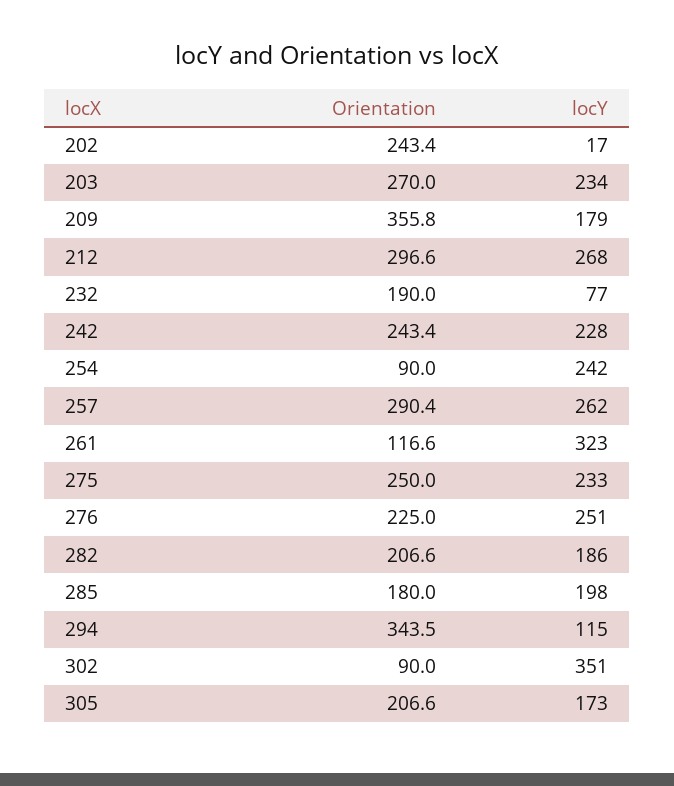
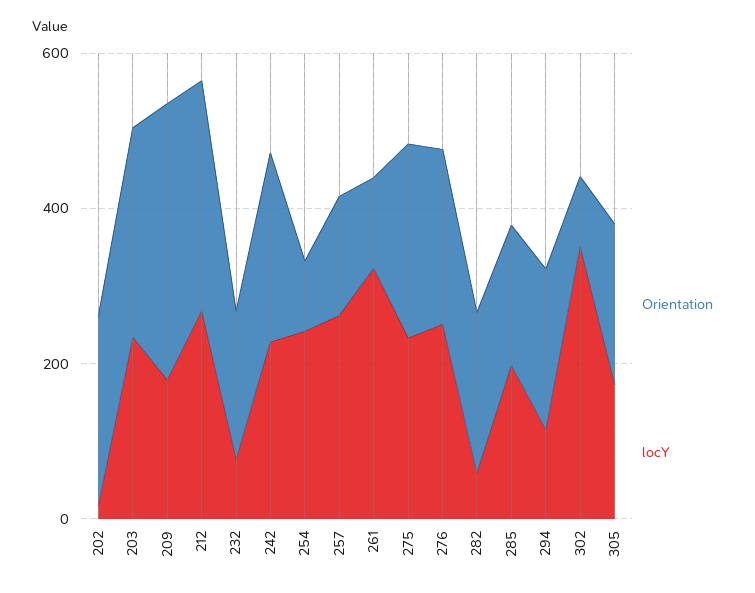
  {
    "Orientation": {
      "202": 243.4,
      "203": 270,
      "209": 355.8,
      "212": 296.6,
      "232": 190,
      "242": 243.4,
      "254": 90,
-     "257": 290.4,
+     "257": 150,
      "261": 116.6,
      "275": 250,
      "276": 225,
      "282": 206.6,
      "285": 180,
-     "294": 343.5,
+     "294": 200,
      "302": 90,
      "305": 206.6
    },
    "locY": {
      "202": 17,
      "203": 234,
      "209": 179,
      "212": 268,
      "232": 77,
      "242": 228,
      "254": 242,
      "257": 262,
      "261": 323,
      "275": 233,
      "276": 251,
-     "282": 186,
+     "282": 50,
      "285": 198,
      "294": 115,
      "302": 351,
      "305": 173
    }
  }

